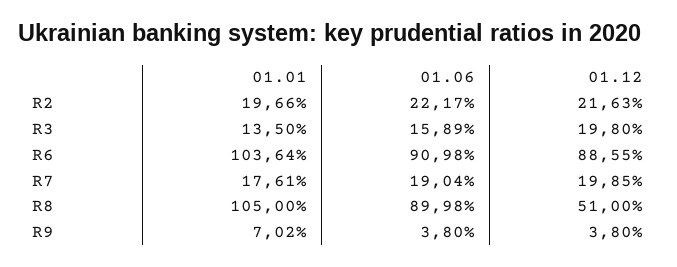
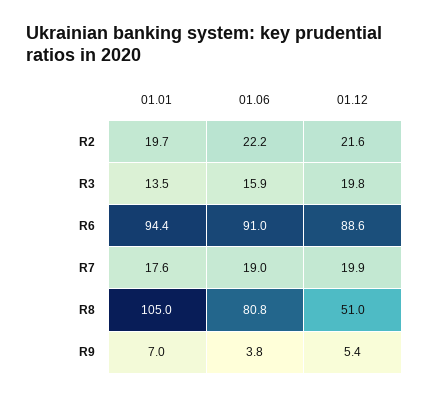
  {
    "01.01": {
      "R2": 19.66,
      "R3": 13.5,
-     "R6": 103.64,
+     "R6": 94.4,
      "R7": 17.61,
      "R8": 105,
      "R9": 7.02
    },
    "01.06": {
      "R2": 22.17,
      "R3": 15.89,
      "R6": 90.98,
      "R7": 19.04,
-     "R8": 89.98,
+     "R8": 80.8,
      "R9": 3.8
    },
    "01.12": {
      "R2": 21.63,
      "R3": 19.8,
      "R6": 88.55,
      "R7": 19.85,
      "R8": 51,
-     "R9": 3.8
+     "R9": 5.4
    }
  }

